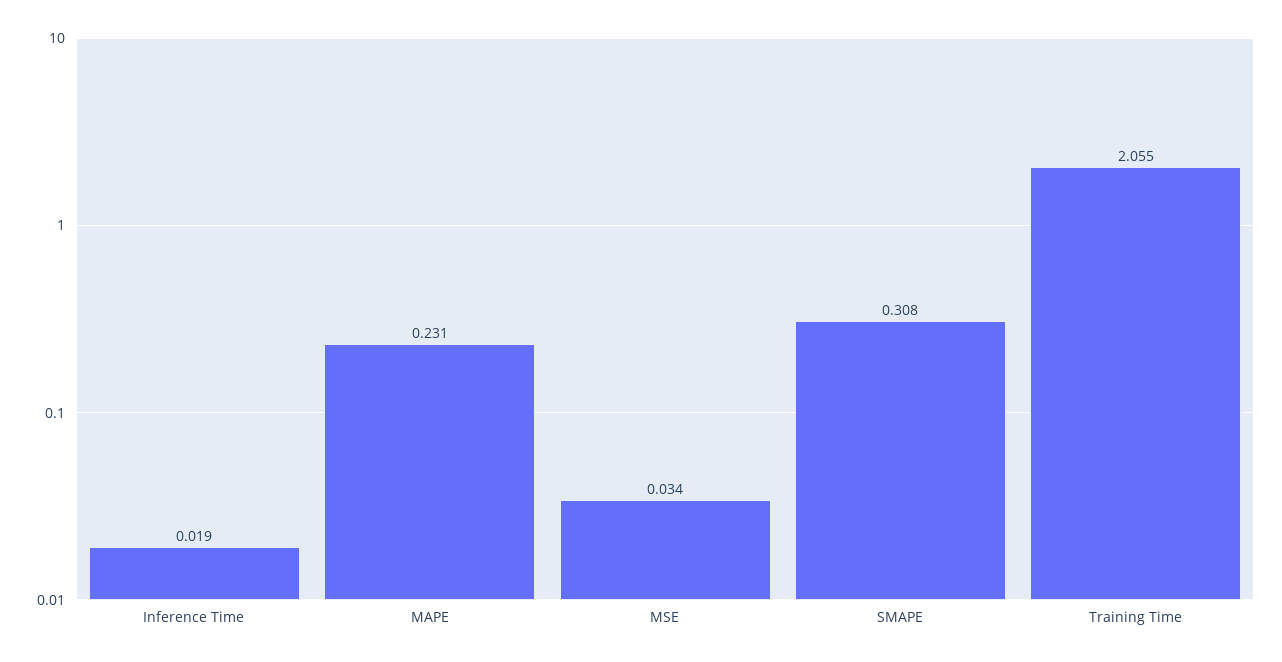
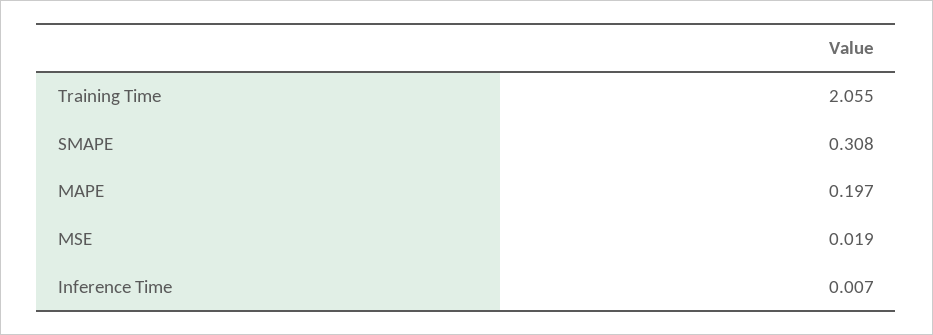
  {
-   "Inference Time": 0.019,
+   "Inference Time": 0.007,
-   "MAPE": 0.231,
+   "MAPE": 0.197,
-   "MSE": 0.034,
+   "MSE": 0.019,
    "SMAPE": 0.308,
    "Training Time": 2.055
  }

